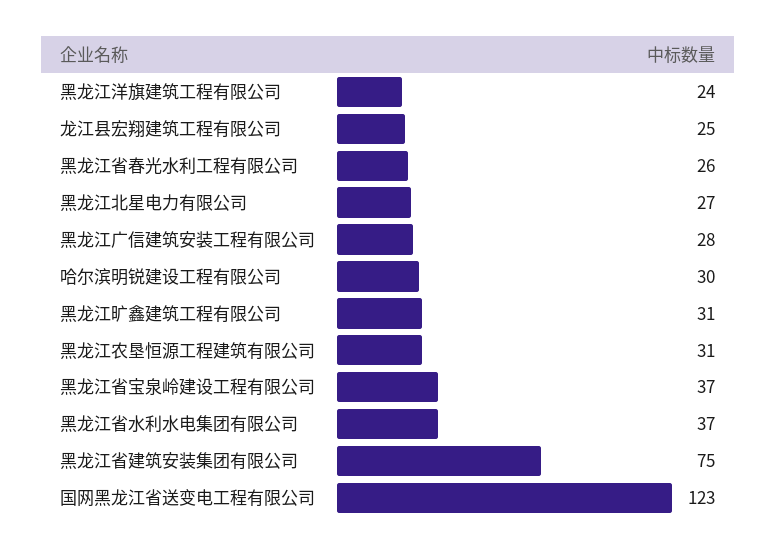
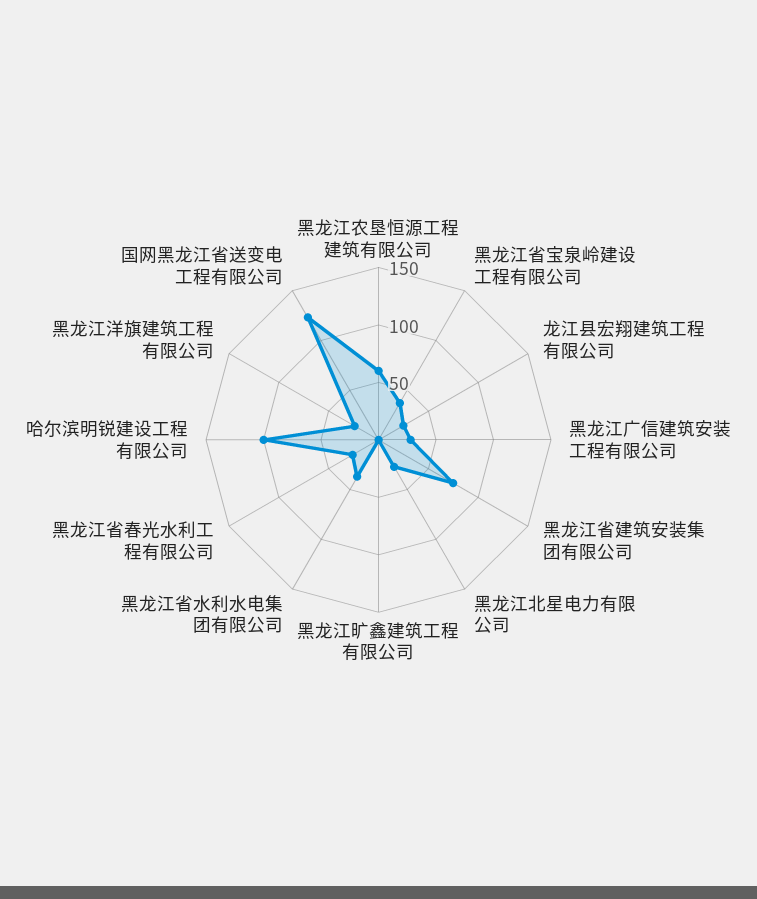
  {
    "黑龙江洋旗建筑工程有限公司": 24,
    "龙江县宏翔建筑工程有限公司": 25,
    "黑龙江省春光水利工程有限公司": 26,
    "黑龙江北星电力有限公司": 27,
    "黑龙江广信建筑安装工程有限公司": 28,
-   "哈尔滨明锐建设工程有限公司": 30,
+   "哈尔滨明锐建设工程有限公司": 100,
-   "黑龙江旷鑫建筑工程有限公司": 31,
+   "黑龙江旷鑫建筑工程有限公司": 0,
-   "黑龙江农垦恒源工程建筑有限公司": 31,
+   "黑龙江农垦恒源工程建筑有限公司": 60,
    "黑龙江省宝泉岭建设工程有限公司": 37,
    "黑龙江省水利水电集团有限公司": 37,
    "黑龙江省建筑安装集团有限公司": 75,
    "国网黑龙江省送变电工程有限公司": 123
  }

